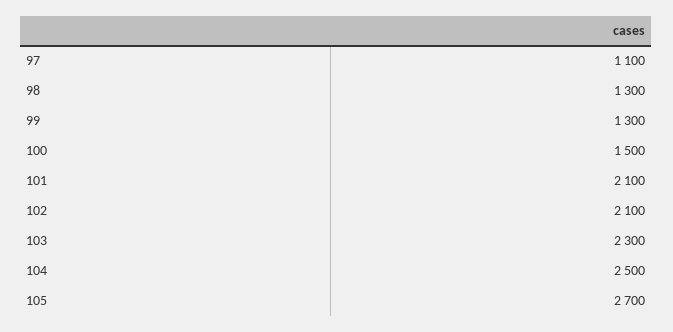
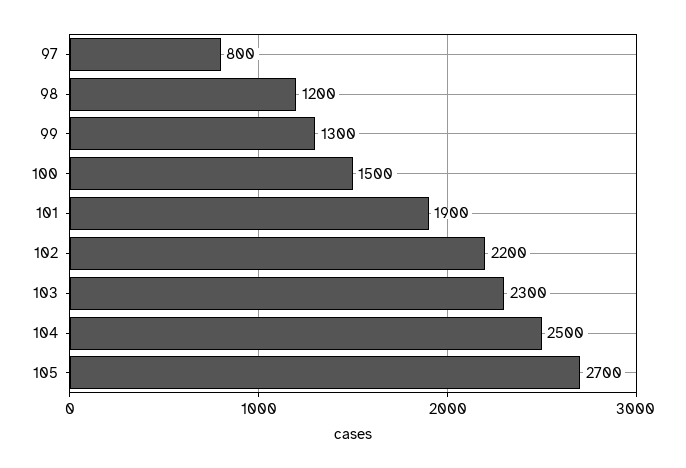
  {
-   "97": 1100,
+   "97": 800,
-   "98": 1300,
+   "98": 1200,
    "99": 1300,
    "100": 1500,
-   "101": 2100,
+   "101": 1900,
-   "102": 2100,
+   "102": 2200,
    "103": 2300,
    "104": 2500,
    "105": 2700
  }

